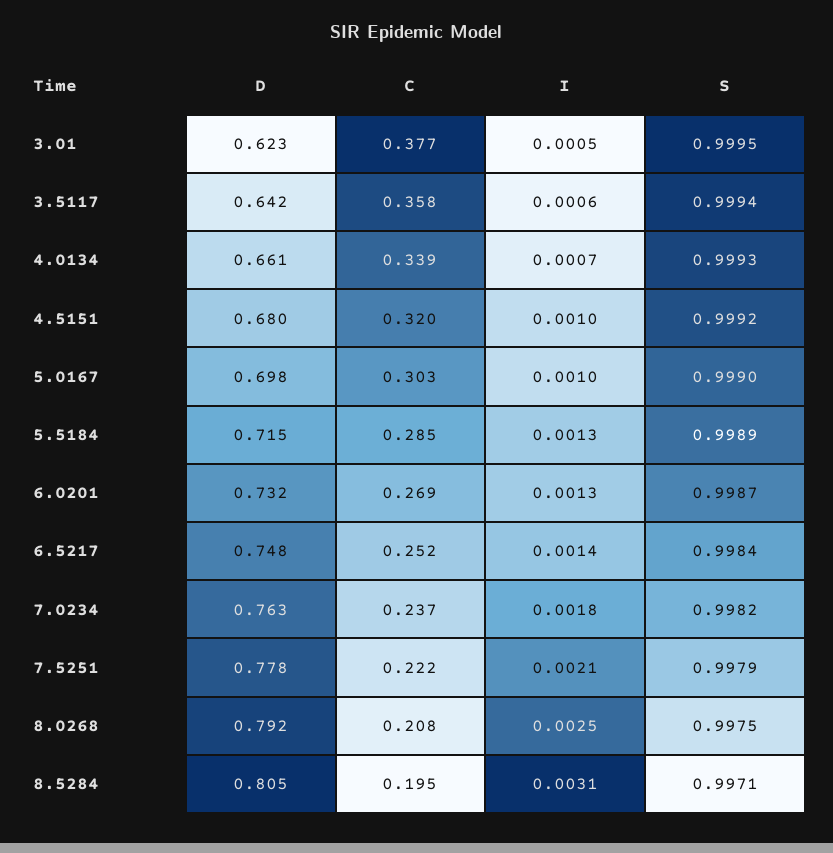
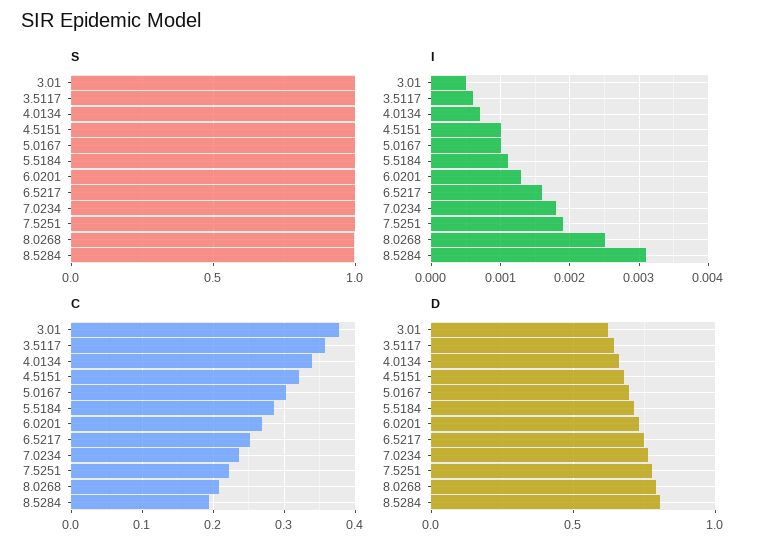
  {
    "D": {
      "3.01": 0.623,
      "3.5117": 0.642,
      "4.0134": 0.661,
      "4.5151": 0.68,
      "5.0167": 0.698,
      "5.5184": 0.715,
      "6.0201": 0.732,
      "6.5217": 0.748,
      "7.0234": 0.763,
      "7.5251": 0.778,
      "8.0268": 0.792,
      "8.5284": 0.805
    },
    "C": {
      "3.01": 0.377,
      "3.5117": 0.358,
      "4.0134": 0.339,
      "4.5151": 0.32,
      "5.0167": 0.303,
      "5.5184": 0.285,
      "6.0201": 0.269,
      "6.5217": 0.252,
      "7.0234": 0.237,
      "7.5251": 0.222,
      "8.0268": 0.208,
      "8.5284": 0.195
    },
    "I": {
      "3.01": 0.0005,
      "3.5117": 0.0006,
      "4.0134": 0.0007,
      "4.5151": 0.001,
      "5.0167": 0.001,
-     "5.5184": 0.0013,
+     "5.5184": 0.0011,
      "6.0201": 0.0013,
-     "6.5217": 0.0014,
+     "6.5217": 0.0016,
      "7.0234": 0.0018,
-     "7.5251": 0.0021,
+     "7.5251": 0.0019,
      "8.0268": 0.0025,
      "8.5284": 0.0031
    },
    "S": {
      "3.01": 0.9995,
      "3.5117": 0.9994,
      "4.0134": 0.9993,
      "4.5151": 0.9992,
      "5.0167": 0.999,
      "5.5184": 0.9989,
      "6.0201": 0.9987,
      "6.5217": 0.9984,
      "7.0234": 0.9982,
      "7.5251": 0.9979,
      "8.0268": 0.9975,
      "8.5284": 0.9971
    }
  }

